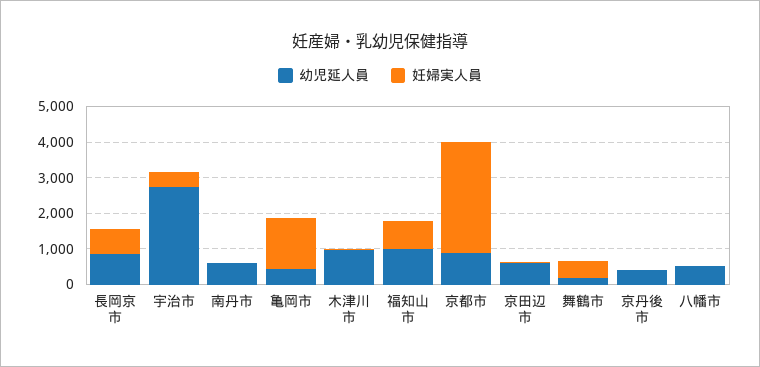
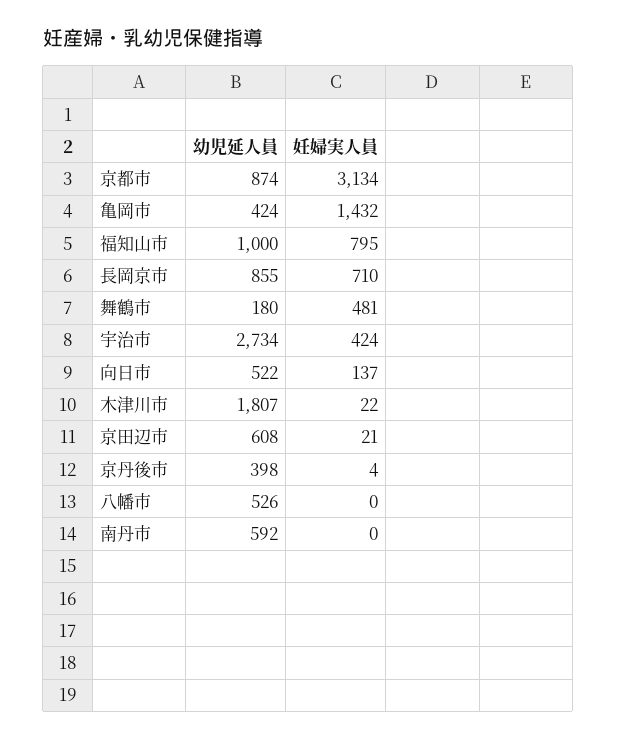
  {
    "幼児延人員": {
      "長岡京市": 855,
      "宇治市": 2734,
      "南丹市": 592,
      "亀岡市": 424,
-     "木津川市": 1000,
+     "木津川市": 1807,
      "福知山市": 1000,
      "京都市": 874,
      "京田辺市": 608,
      "舞鶴市": 180,
      "京丹後市": 398,
-     "八幡市": 526
+     "八幡市": 526,
+     "向日市": 522
    },
    "妊婦実人員": {
      "長岡京市": 710,
      "宇治市": 424,
      "南丹市": 0,
      "亀岡市": 1432,
      "木津川市": 22,
      "福知山市": 795,
      "京都市": 3134,
      "京田辺市": 21,
      "舞鶴市": 481,
      "京丹後市": 4,
-     "八幡市": 0
+     "八幡市": 0,
+     "向日市": 137
    }
  }

